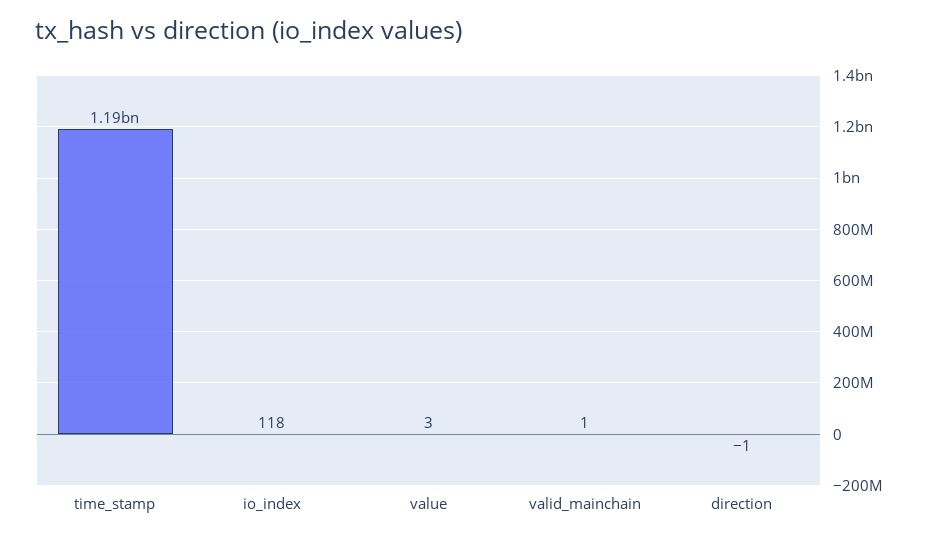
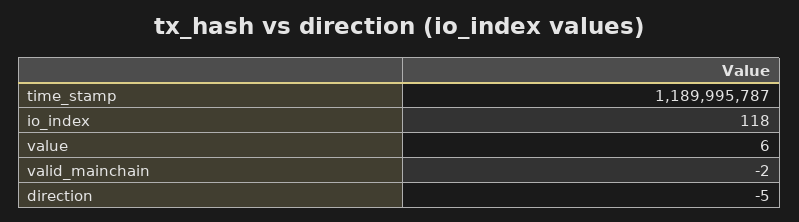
  {
    "time_stamp": 1189995787,
    "io_index": 118,
-   "value": 3,
+   "value": 6,
-   "valid_mainchain": 1,
+   "valid_mainchain": -2,
-   "direction": -1
+   "direction": -5
  }

